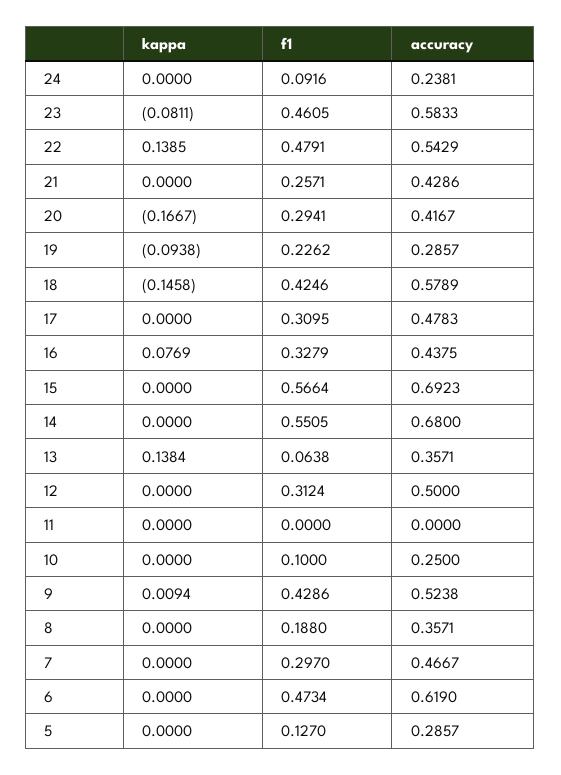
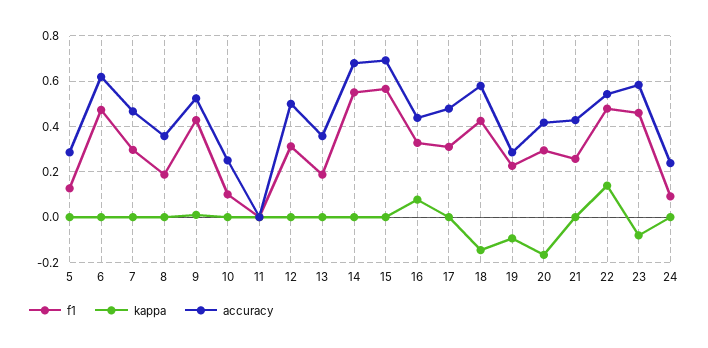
  {
    "kappa": {
      "24": 0,
      "23": -0.0811,
      "22": 0.1385,
      "21": 0,
      "20": -0.1667,
      "19": -0.0938,
      "18": -0.1458,
      "17": 0,
      "16": 0.0769,
      "15": 0,
      "14": 0,
-     "13": 0.1384,
+     "13": 0,
      "12": 0,
      "11": 0,
      "10": 0,
      "9": 0.0094,
      "8": 0,
      "7": 0,
      "6": 0,
      "5": 0
    },
    "f1": {
      "24": 0.0916,
      "23": 0.4605,
      "22": 0.4791,
      "21": 0.2571,
      "20": 0.2941,
      "19": 0.2262,
      "18": 0.4246,
      "17": 0.3095,
      "16": 0.3279,
      "15": 0.5664,
      "14": 0.5505,
-     "13": 0.0638,
+     "13": 0.2,
      "12": 0.3124,
      "11": 0,
      "10": 0.1,
      "9": 0.4286,
      "8": 0.188,
      "7": 0.297,
      "6": 0.4734,
      "5": 0.127
    },
    "accuracy": {
      "24": 0.2381,
      "23": 0.5833,
      "22": 0.5429,
      "21": 0.4286,
      "20": 0.4167,
      "19": 0.2857,
      "18": 0.5789,
      "17": 0.4783,
      "16": 0.4375,
      "15": 0.6923,
      "14": 0.68,
      "13": 0.3571,
      "12": 0.5,
      "11": 0,
      "10": 0.25,
      "9": 0.5238,
      "8": 0.3571,
      "7": 0.4667,
      "6": 0.619,
      "5": 0.2857
    }
  }

